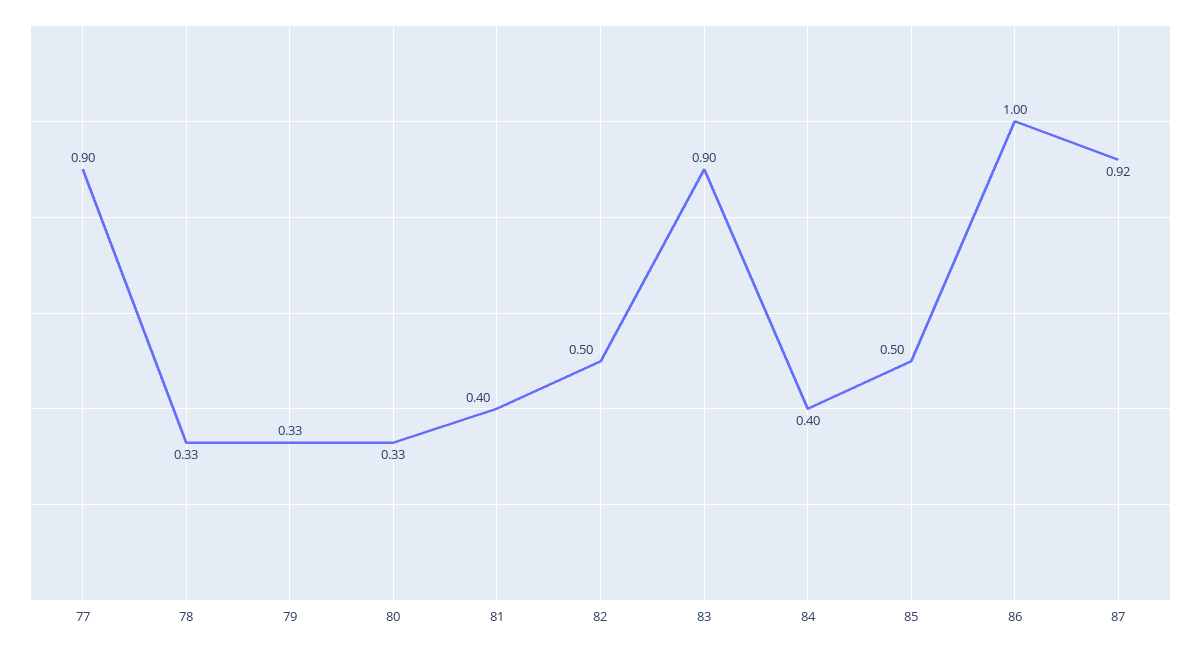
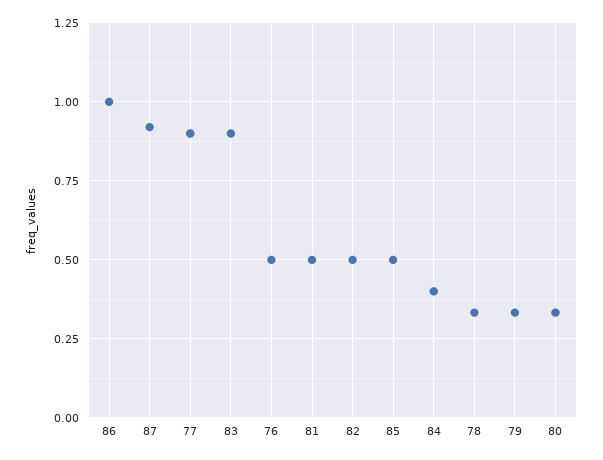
  {
    "77": 0.9,
    "78": 0.33,
    "79": 0.33,
    "80": 0.33,
-   "81": 0.4,
+   "81": 0.5,
    "82": 0.5,
    "83": 0.9,
    "84": 0.4,
    "85": 0.5,
    "86": 1,
-   "87": 0.92
+   "87": 0.92,
+   "76": 0.5
  }

